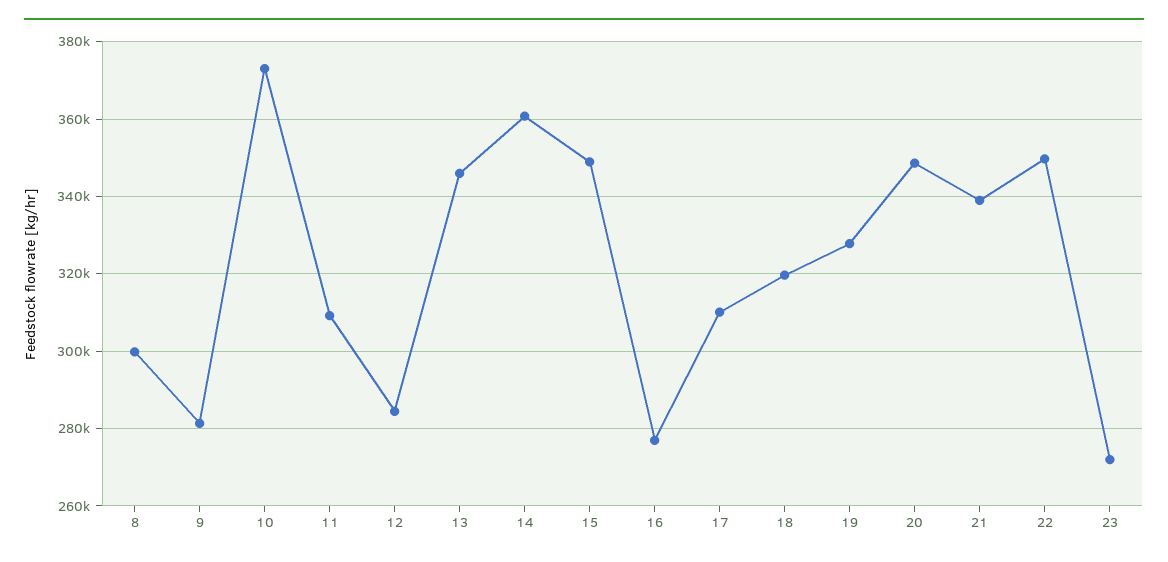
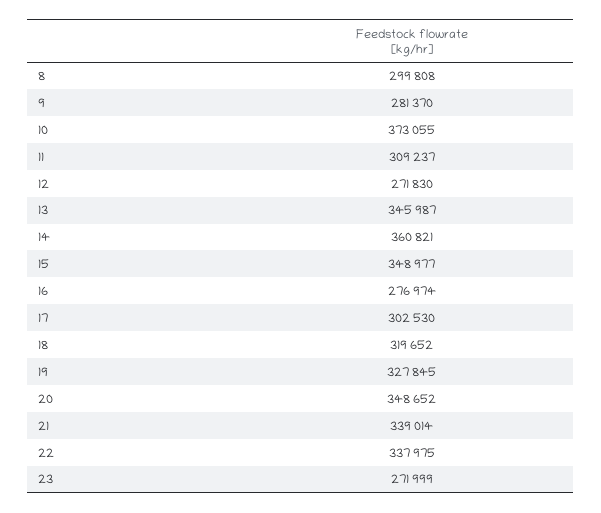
  {
    "8": 299808,
    "9": 281370,
    "10": 373055,
    "11": 309237,
-   "12": 284000,
+   "12": 271830,
    "13": 345987,
    "14": 360821,
    "15": 348977,
    "16": 276974,
-   "17": 310000,
+   "17": 302530,
    "18": 319652,
    "19": 327845,
    "20": 348652,
    "21": 339014,
-   "22": 350000,
+   "22": 337975,
    "23": 271999
  }

